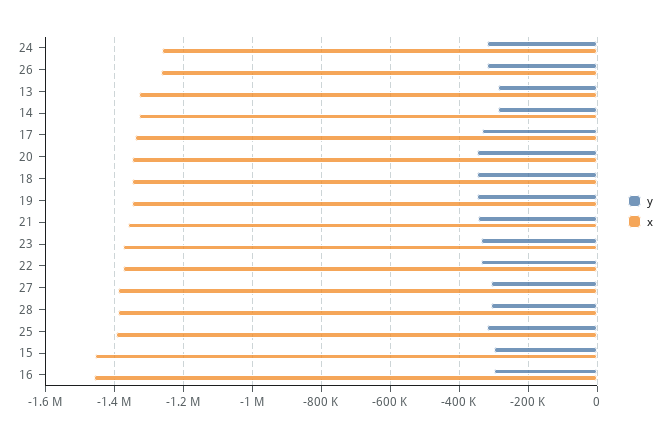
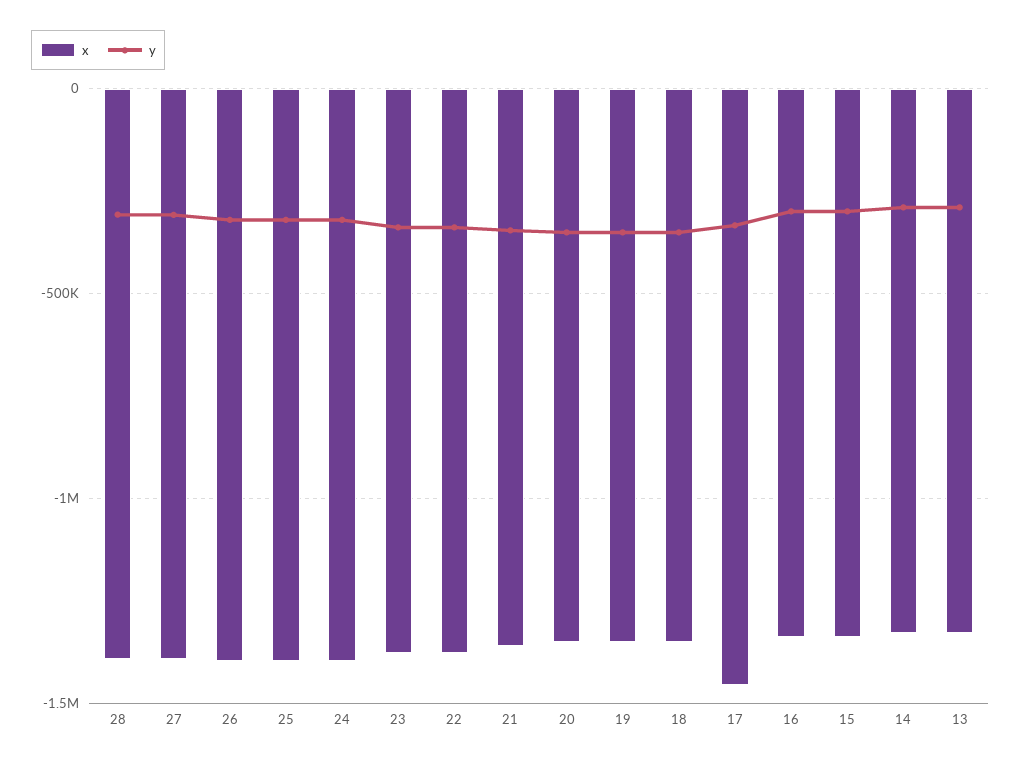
  {
    "y": {
      "24": -320000,
      "26": -320000,
      "13": -280000,
      "14": -280000,
      "17": -340000,
      "20": -360000,
      "18": -360000,
      "19": -360000,
      "21": -340000,
      "23": -340000,
      "22": -340000,
      "27": -300000,
      "28": -300000,
      "25": -320000,
      "15": -300000,
      "16": -300000
    },
    "x": {
-     "24": -1260000,
+     "24": -1400000,
-     "26": -1260000,
+     "26": -1400000,
      "13": -1320000,
      "14": -1320000,
-     "17": -1340000,
+     "17": -1450000,
      "20": -1340000,
      "18": -1340000,
      "19": -1340000,
      "21": -1360000,
      "23": -1380000,
      "22": -1380000,
      "27": -1400000,
      "28": -1400000,
      "25": -1400000,
-     "15": -1460000,
+     "15": -1350000,
-     "16": -1460000
+     "16": -1350000
    }
  }

